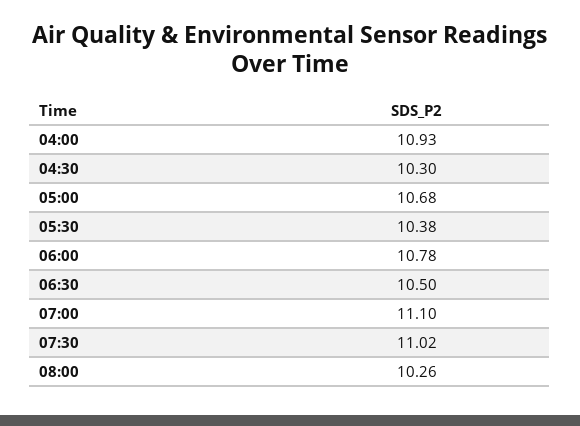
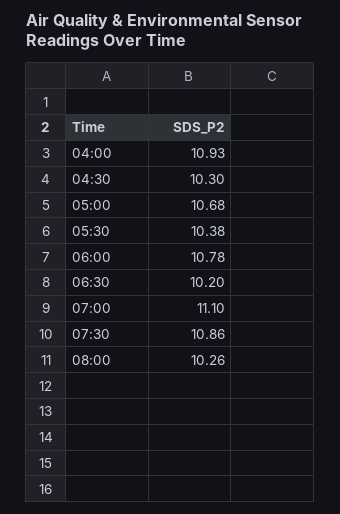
  {
    "04:00": 10.93,
    "04:30": 10.3,
    "05:00": 10.68,
    "05:30": 10.38,
    "06:00": 10.78,
-   "06:30": 10.5,
+   "06:30": 10.2,
    "07:00": 11.1,
-   "07:30": 11.02,
+   "07:30": 10.86,
    "08:00": 10.26
  }

